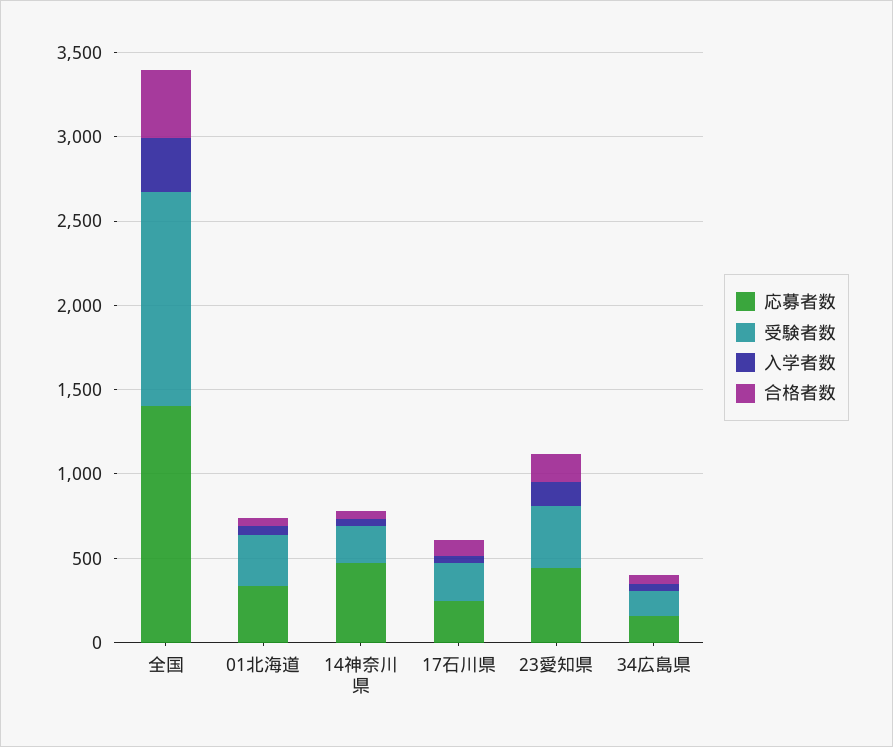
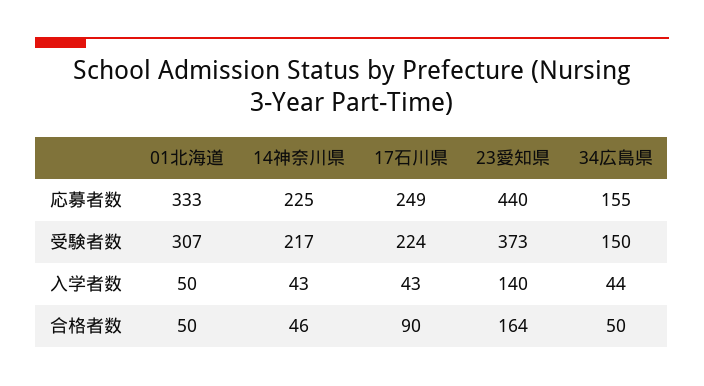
  {
    "応募者数": {
-     "全国": 1400,
      "01北海道": 333,
-     "14神奈川県": 500,
+     "14神奈川県": 225,
      "17石川県": 249,
      "23愛知県": 440,
      "34広島県": 155
    },
    "受験者数": {
-     "全国": 1300,
      "01北海道": 307,
      "14神奈川県": 217,
      "17石川県": 224,
      "23愛知県": 373,
      "34広島県": 150
    },
    "入学者数": {
-     "全国": 300,
      "01北海道": 50,
      "14神奈川県": 43,
      "17石川県": 43,
      "23愛知県": 140,
      "34広島県": 44
    },
    "合格者数": {
-     "全国": 400,
      "01北海道": 50,
      "14神奈川県": 46,
      "17石川県": 90,
      "23愛知県": 164,
      "34広島県": 50
    }
  }

